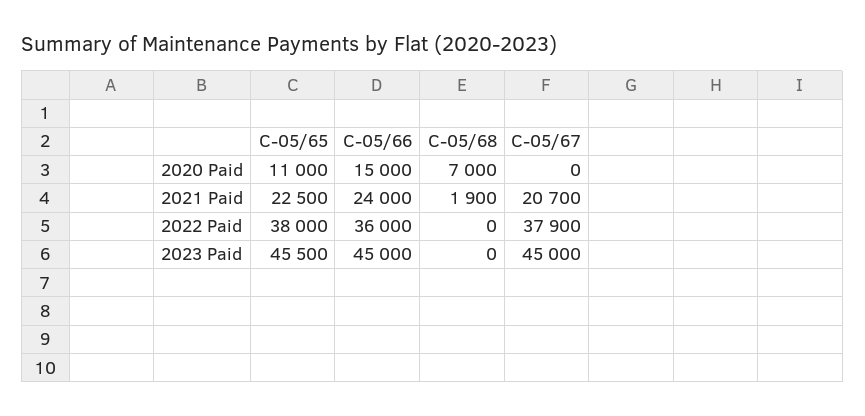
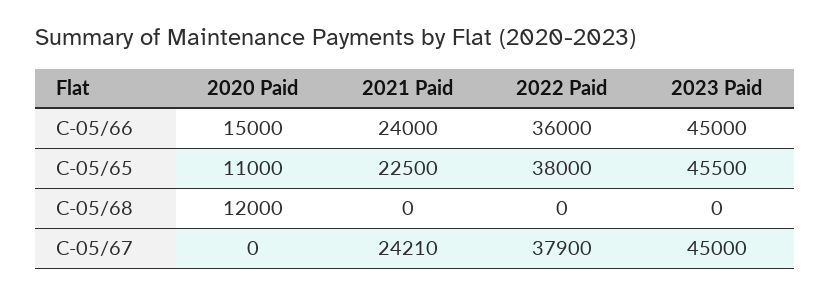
  {
    "C-05/65": {
      "2020 Paid": 11000,
      "2021 Paid": 22500,
      "2022 Paid": 38000,
      "2023 Paid": 45500
    },
    "C-05/66": {
      "2020 Paid": 15000,
      "2021 Paid": 24000,
      "2022 Paid": 36000,
      "2023 Paid": 45000
    },
    "C-05/68": {
-     "2020 Paid": 7000,
+     "2020 Paid": 12000,
-     "2021 Paid": 1900,
+     "2021 Paid": 0,
      "2022 Paid": 0,
      "2023 Paid": 0
    },
    "C-05/67": {
      "2020 Paid": 0,
-     "2021 Paid": 20700,
+     "2021 Paid": 24210,
      "2022 Paid": 37900,
      "2023 Paid": 45000
    }
  }

